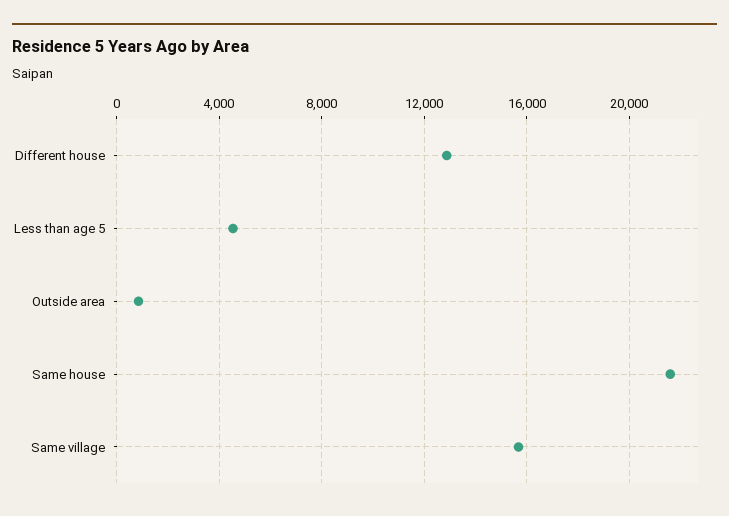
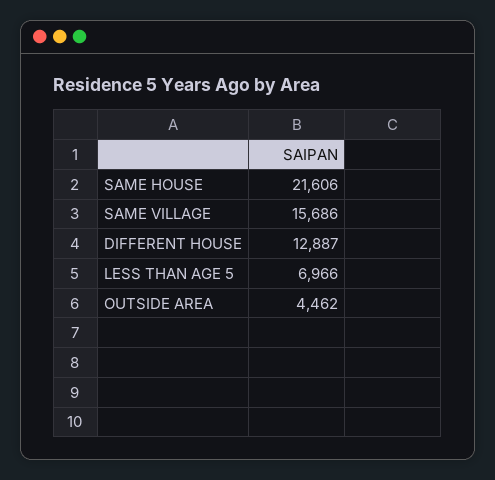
  {
    "Different house": 12887,
-   "Less than age 5": 4500,
+   "Less than age 5": 6966,
-   "Outside area": 1000,
+   "Outside area": 4462,
    "Same house": 21606,
    "Same village": 15686
  }

